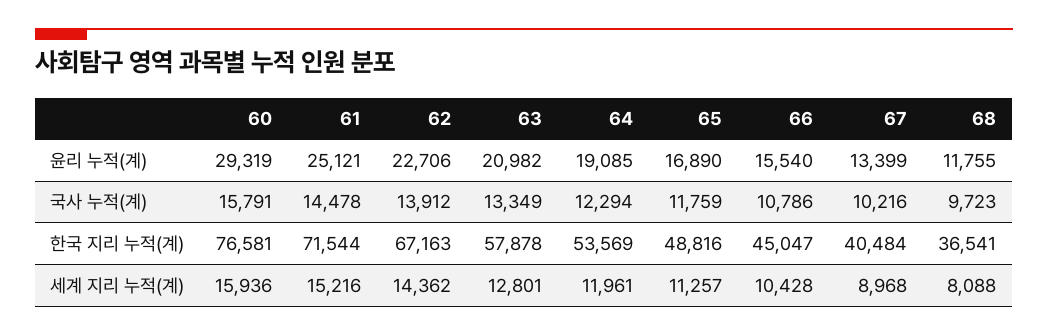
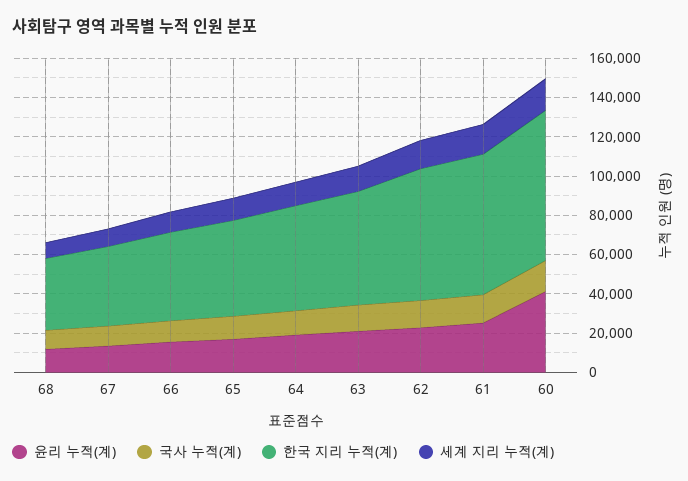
  {
    "윤리 누적(계)": {
-     "60": 29319,
+     "60": 40000,
      "61": 25121,
      "62": 22706,
      "63": 20982,
      "64": 19085,
      "65": 16890,
      "66": 15540,
      "67": 13399,
      "68": 11755
    },
    "국사 누적(계)": {
      "60": 15791,
      "61": 14478,
      "62": 13912,
      "63": 13349,
      "64": 12294,
      "65": 11759,
      "66": 10786,
      "67": 10216,
      "68": 9723
    },
    "한국 지리 누적(계)": {
      "60": 76581,
      "61": 71544,
      "62": 67163,
      "63": 57878,
      "64": 53569,
      "65": 48816,
      "66": 45047,
      "67": 40484,
      "68": 36541
    },
    "세계 지리 누적(계)": {
      "60": 15936,
      "61": 15216,
      "62": 14362,
      "63": 12801,
      "64": 11961,
      "65": 11257,
      "66": 10428,
      "67": 8968,
      "68": 8088
    }
  }

